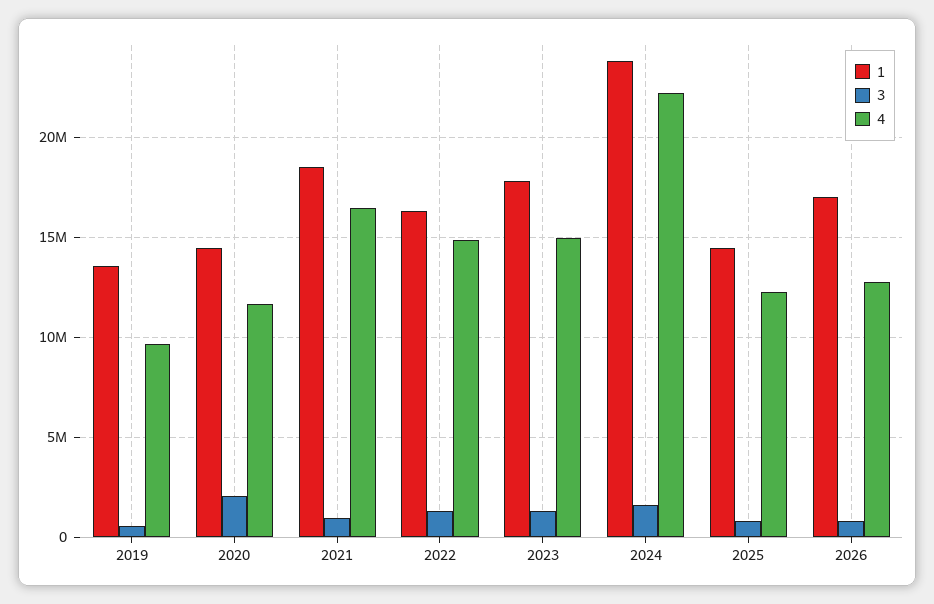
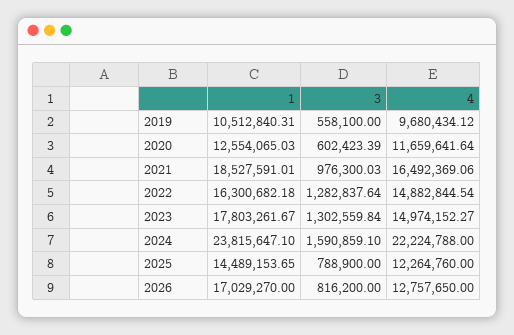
  {
    "1": {
-     "2019": 13500000,
+     "2019": 10512840.31,
-     "2020": 14500000,
+     "2020": 12554065.03,
      "2021": 18527591.01,
      "2022": 16300682.18,
      "2023": 17803261.67,
      "2024": 23815647.1,
      "2025": 14489153.65,
      "2026": 17029270
    },
    "3": {
      "2019": 558100,
-     "2020": 2000000,
+     "2020": 602423.39,
      "2021": 976300.03,
      "2022": 1282837.64,
      "2023": 1302559.84,
      "2024": 1590859.1,
      "2025": 788900,
      "2026": 816200
    },
    "4": {
      "2019": 9680434.12,
      "2020": 11659641.64,
      "2021": 16492369.06,
      "2022": 14882844.54,
      "2023": 14974152.27,
      "2024": 22224788,
      "2025": 12264760,
      "2026": 12757650
    }
  }

